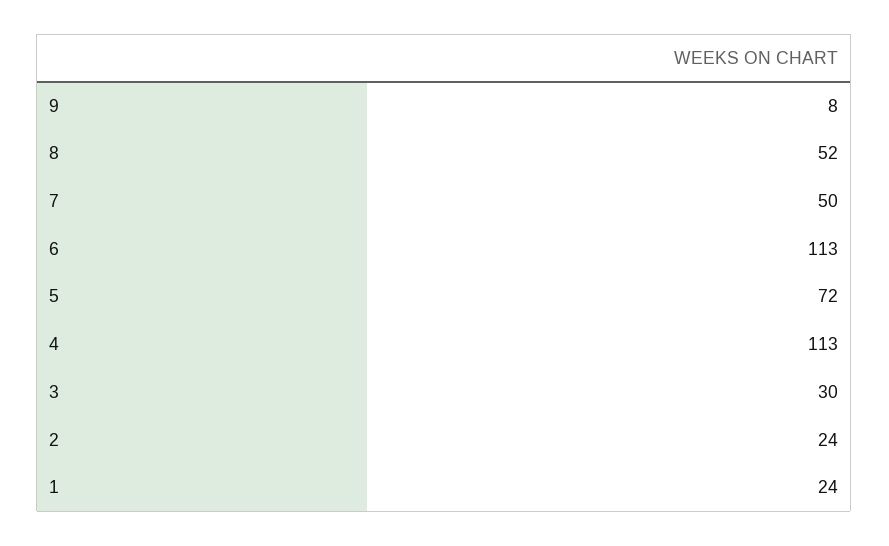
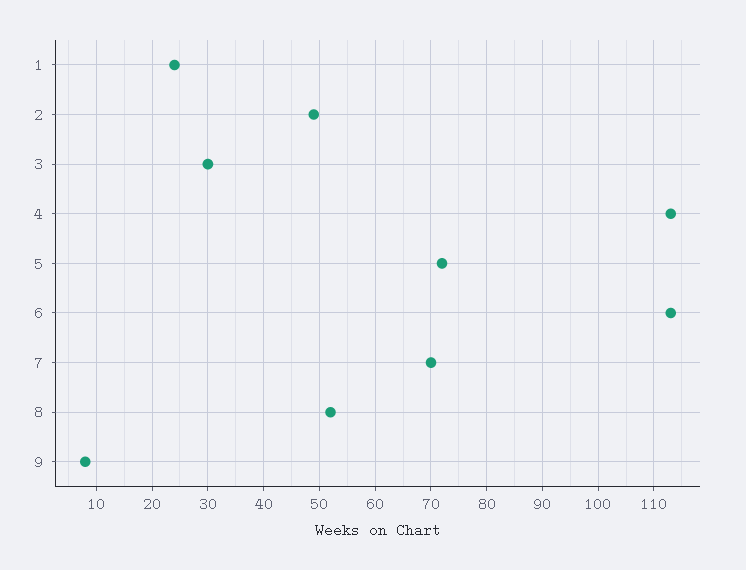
  {
    "9": 8,
    "8": 52,
-   "7": 50,
+   "7": 70,
    "6": 113,
    "5": 72,
    "4": 113,
    "3": 30,
-   "2": 24,
+   "2": 50,
    "1": 24
  }

